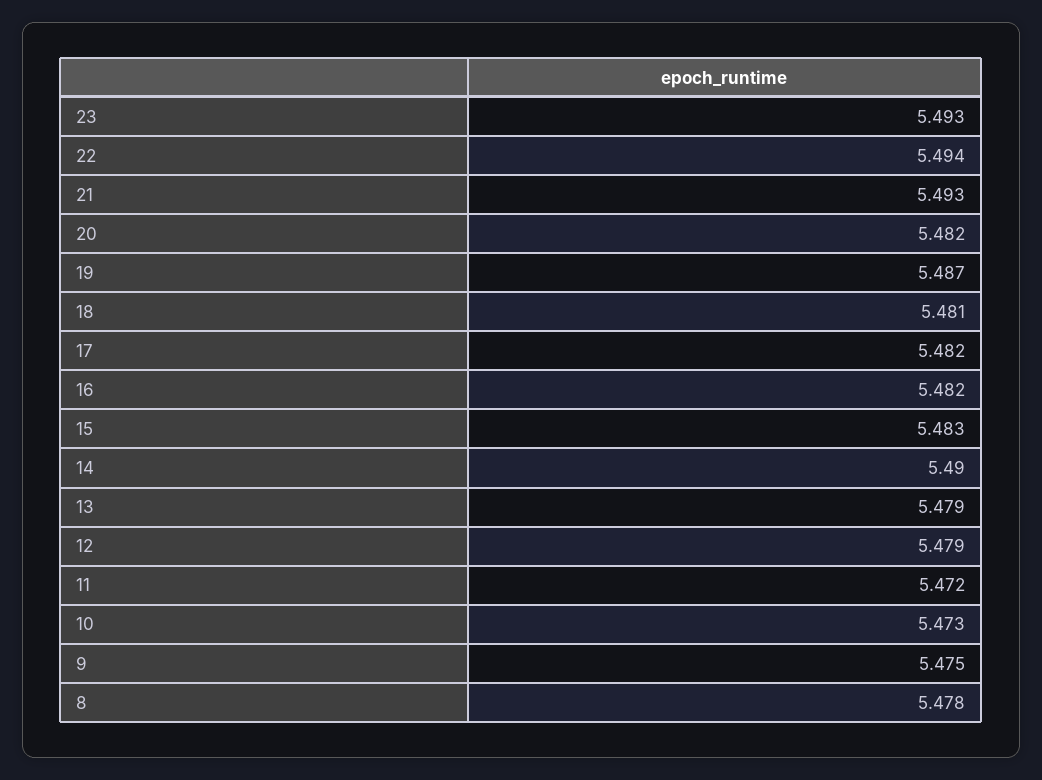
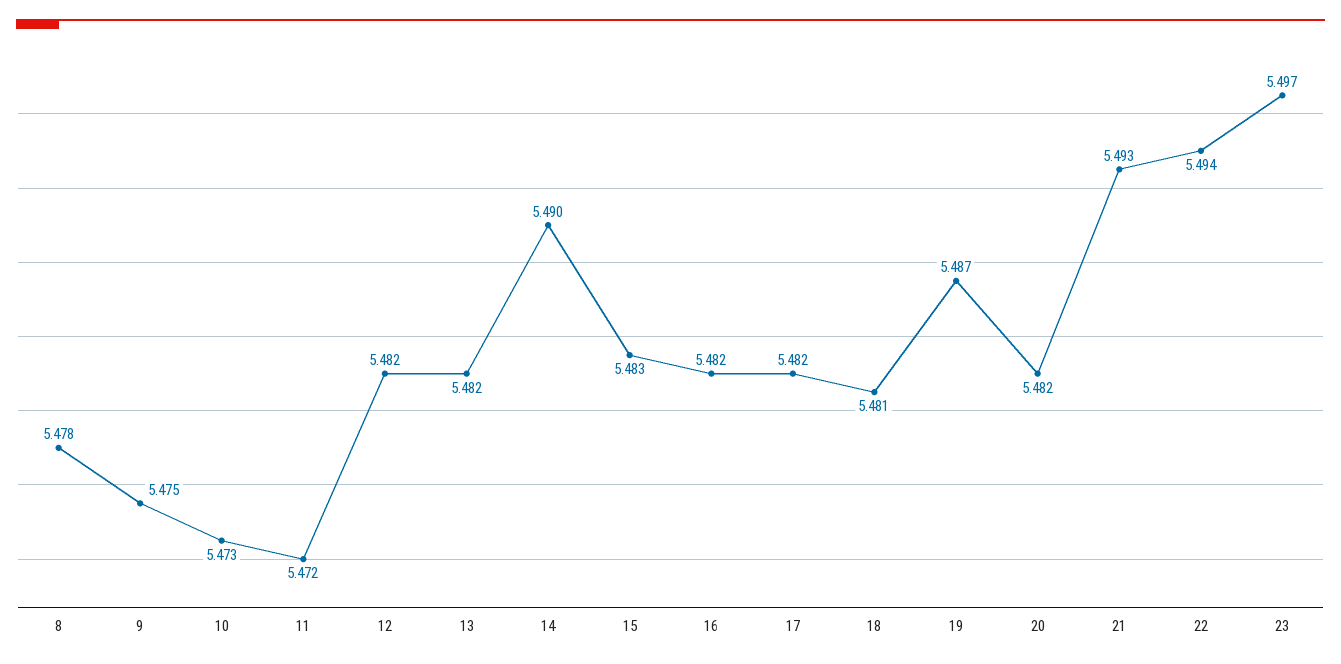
  {
-   "23": 5.493,
+   "23": 5.497,
    "22": 5.494,
    "21": 5.493,
    "20": 5.482,
    "19": 5.487,
    "18": 5.481,
    "17": 5.482,
    "16": 5.482,
    "15": 5.483,
    "14": 5.49,
-   "13": 5.479,
+   "13": 5.482,
-   "12": 5.479,
+   "12": 5.482,
    "11": 5.472,
    "10": 5.473,
    "9": 5.475,
    "8": 5.478
  }

